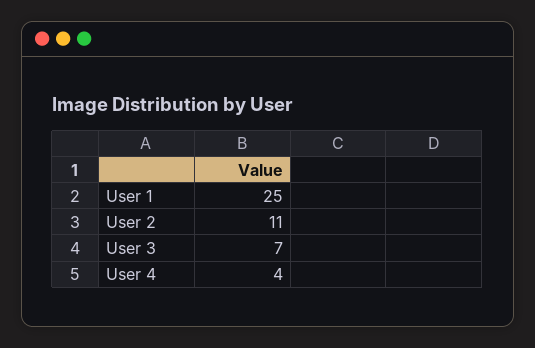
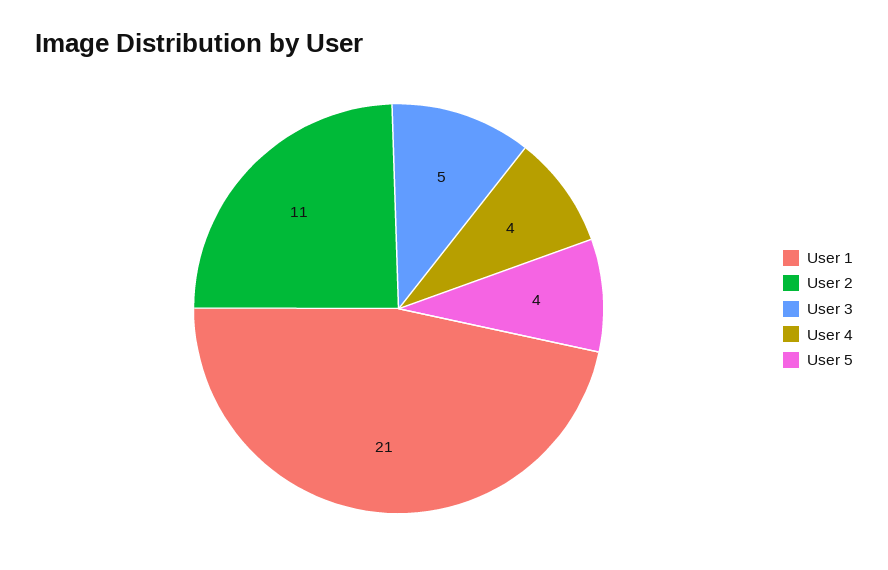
  {
-   "User 1": 25,
+   "User 1": 21,
    "User 2": 11,
-   "User 3": 7,
+   "User 3": 5,
-   "User 4": 4
+   "User 4": 4,
+   "User 5": 4
  }

